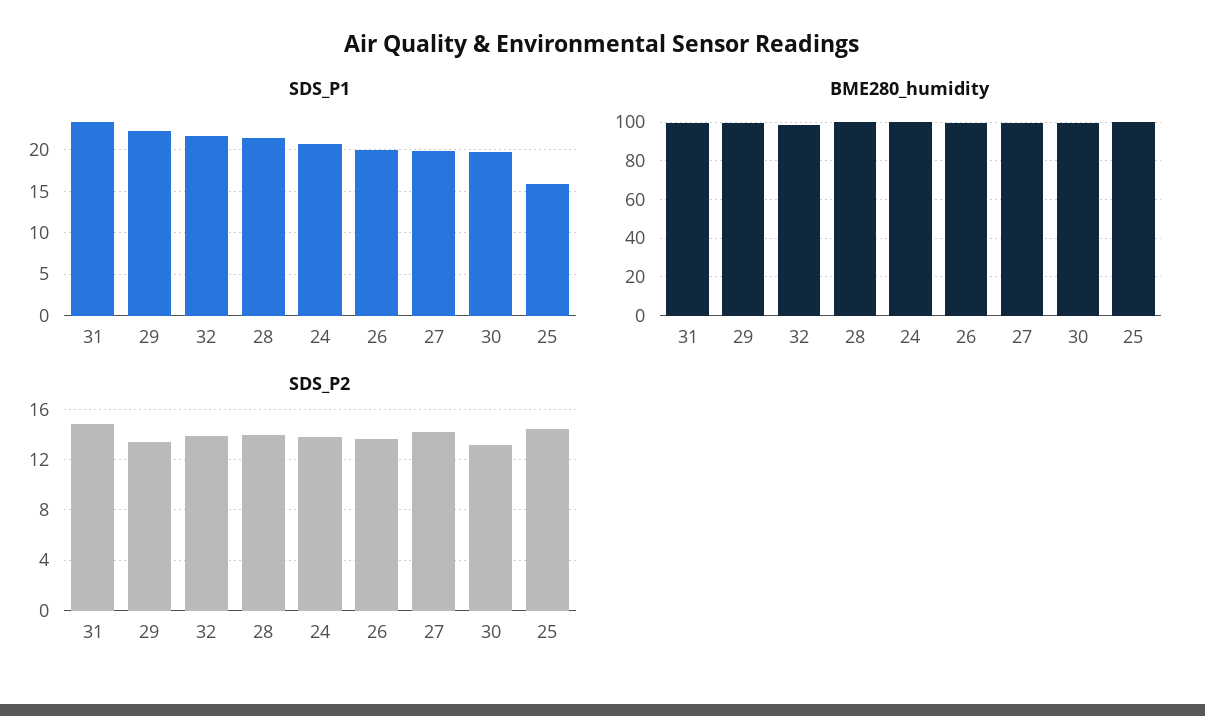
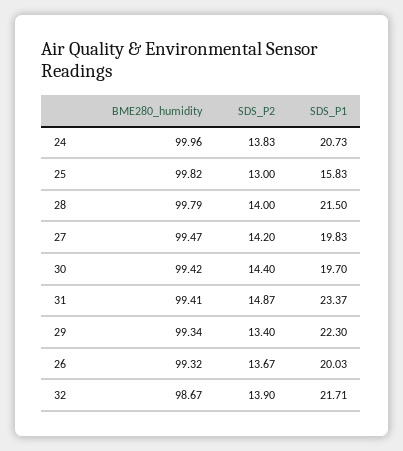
  {
    "SDS_P1": {
      "31": 23.37,
      "29": 22.3,
      "32": 21.71,
      "28": 21.5,
      "24": 20.73,
      "26": 20.03,
      "27": 19.83,
      "30": 19.7,
      "25": 15.83
    },
    "BME280_humidity": {
      "31": 99.41,
      "29": 99.34,
      "32": 98.67,
      "28": 99.79,
      "24": 99.96,
      "26": 99.32,
      "27": 99.47,
      "30": 99.42,
      "25": 99.82
    },
    "SDS_P2": {
      "31": 14.87,
      "29": 13.4,
      "32": 13.9,
      "28": 14,
      "24": 13.83,
      "26": 13.67,
      "27": 14.2,
-     "30": 13,
+     "30": 14.4,
-     "25": 14.5
+     "25": 13
    }
  }

